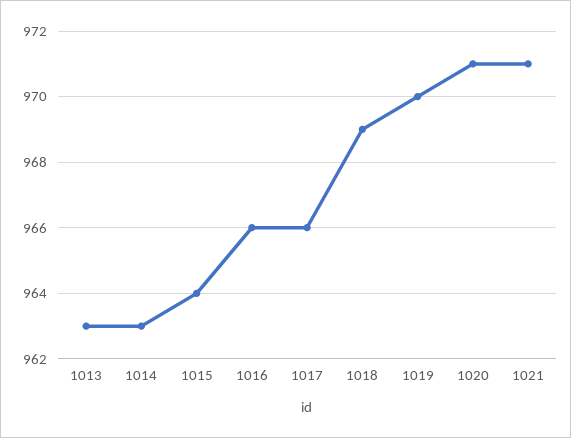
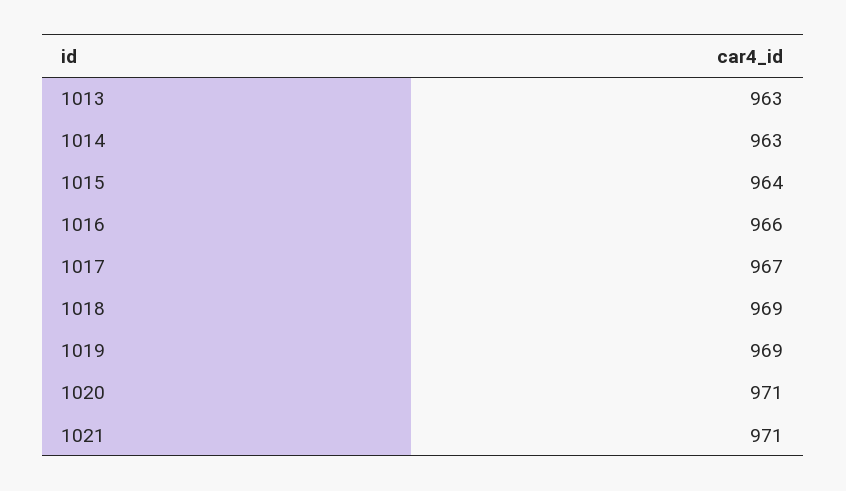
  {
    "1013": 963,
    "1014": 963,
    "1015": 964,
    "1016": 966,
-   "1017": 966,
+   "1017": 967,
    "1018": 969,
-   "1019": 970,
+   "1019": 969,
    "1020": 971,
    "1021": 971
  }

